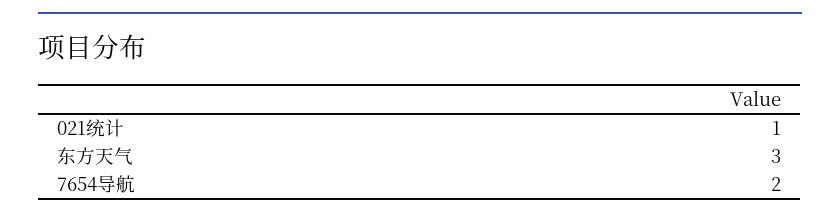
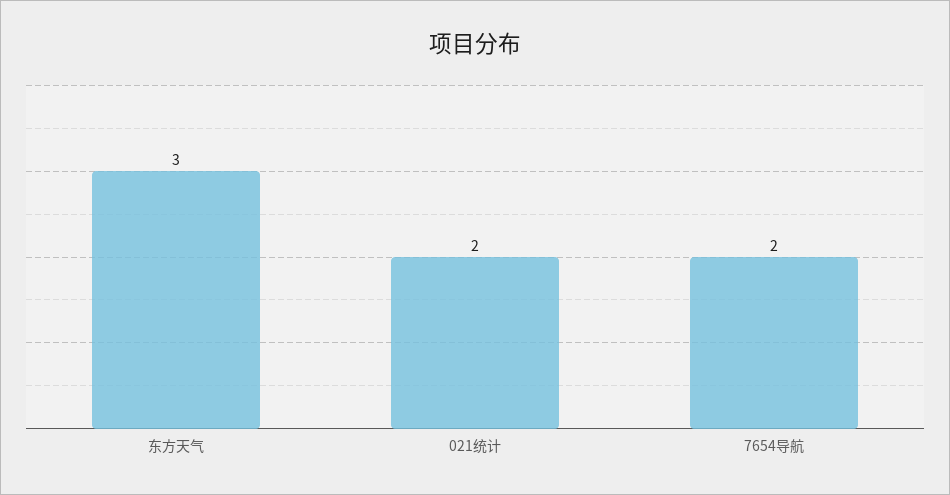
  {
-   "021统计": 1,
+   "021统计": 2,
    "东方天气": 3,
    "7654导航": 2
  }

